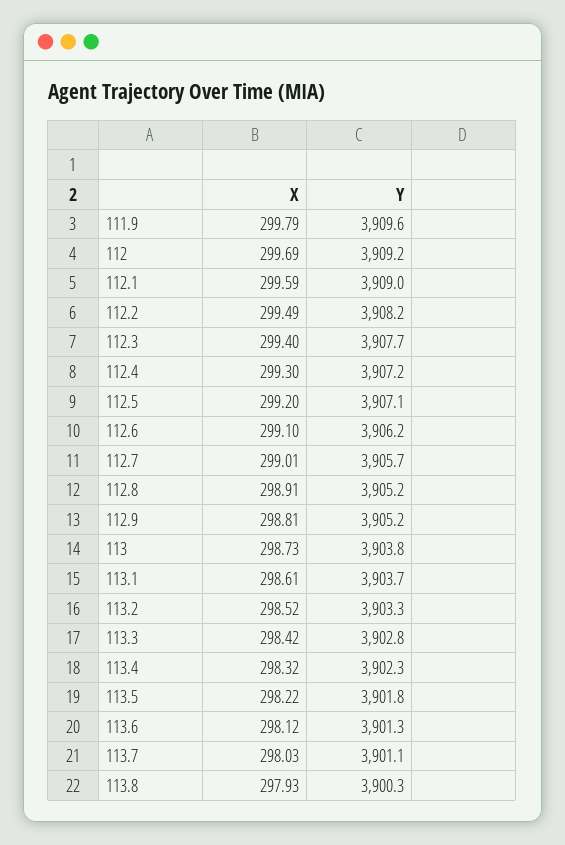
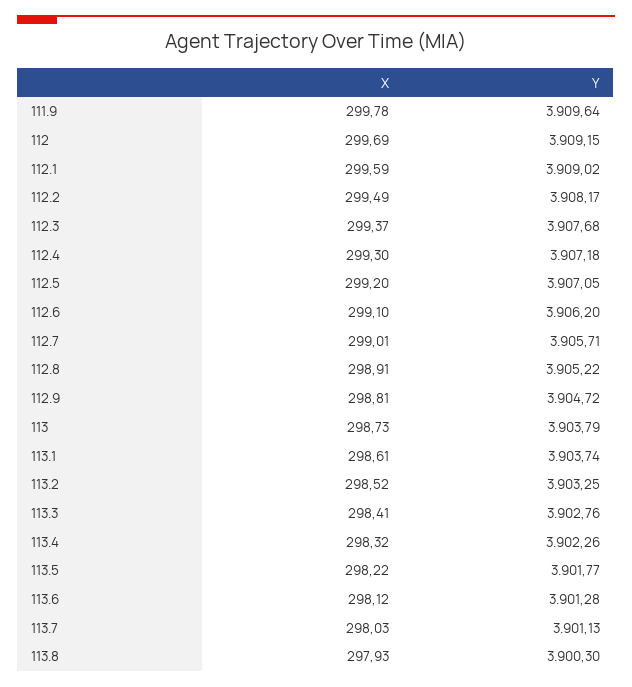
  {
    "X": {
-     "111.9": 299.79,
+     "111.9": 299.78,
      "112": 299.69,
      "112.1": 299.59,
      "112.2": 299.49,
-     "112.3": 299.4,
+     "112.3": 299.37,
      "112.4": 299.3,
      "112.5": 299.2,
      "112.6": 299.1,
      "112.7": 299.01,
      "112.8": 298.91,
      "112.9": 298.81,
      "113": 298.73,
      "113.1": 298.61,
      "113.2": 298.52,
-     "113.3": 298.42,
+     "113.3": 298.41,
      "113.4": 298.32,
      "113.5": 298.22,
      "113.6": 298.12,
      "113.7": 298.03,
      "113.8": 297.93
    },
    "Y": {
      "111.9": 3909.64,
      "112": 3909.15,
      "112.1": 3909.02,
      "112.2": 3908.17,
      "112.3": 3907.68,
      "112.4": 3907.18,
      "112.5": 3907.05,
      "112.6": 3906.2,
      "112.7": 3905.71,
      "112.8": 3905.22,
-     "112.9": 3905.2,
+     "112.9": 3904.72,
      "113": 3903.79,
      "113.1": 3903.74,
      "113.2": 3903.25,
      "113.3": 3902.76,
      "113.4": 3902.26,
      "113.5": 3901.77,
      "113.6": 3901.28,
      "113.7": 3901.13,
      "113.8": 3900.3
    }
  }

